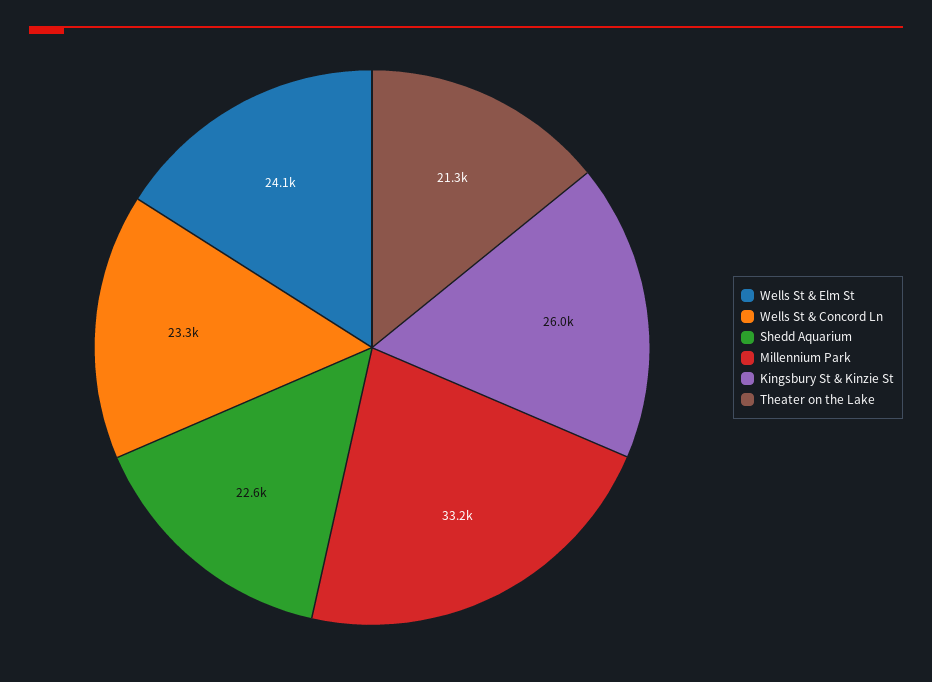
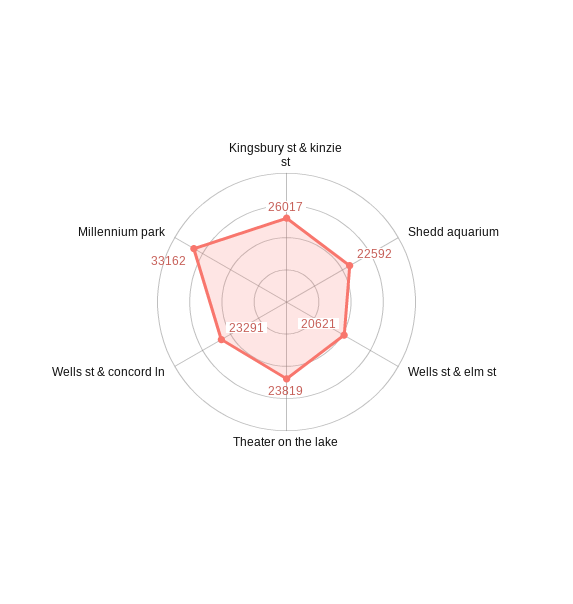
  {
-   "Wells St & Elm St": 24100,
+   "Wells St & Elm St": 20621,
    "Wells St & Concord Ln": 23291,
    "Shedd Aquarium": 22592,
    "Millennium Park": 33162,
    "Kingsbury St & Kinzie St": 26017,
-   "Theater on the Lake": 21300
+   "Theater on the Lake": 23819
  }

